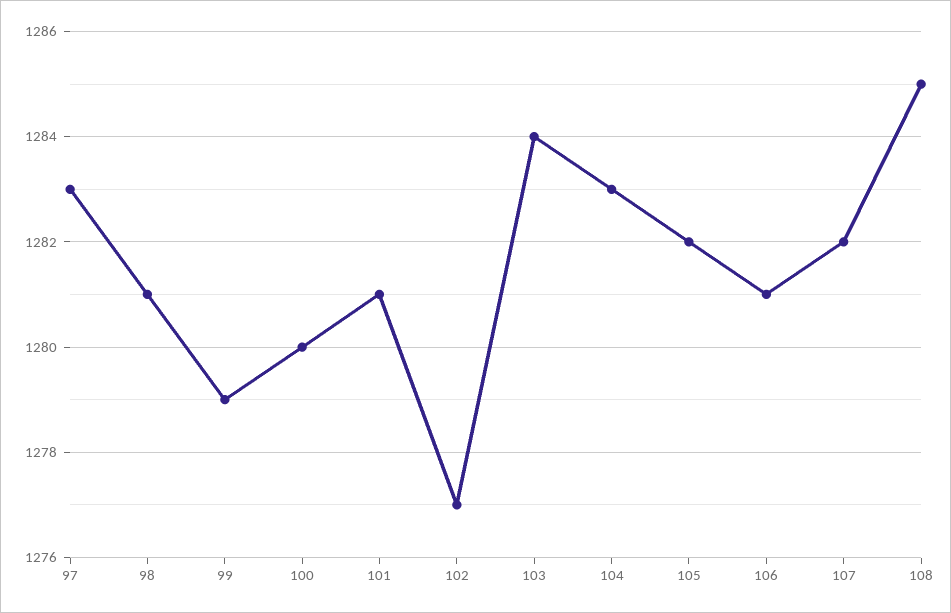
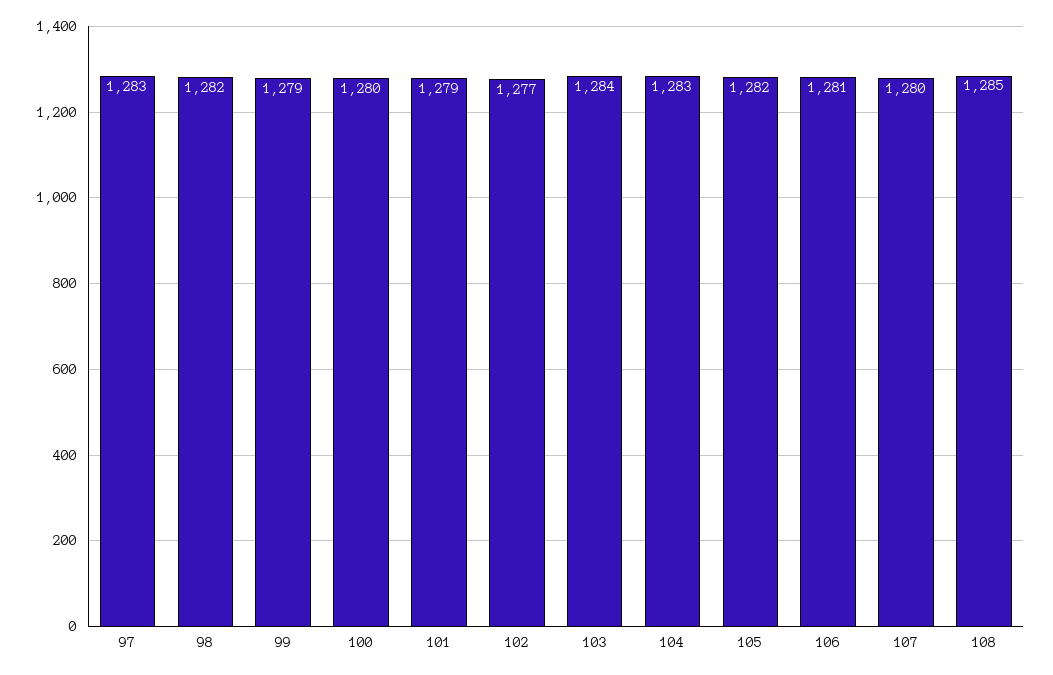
  {
    "97": 1283,
-   "98": 1281,
+   "98": 1282,
    "99": 1279,
    "100": 1280,
-   "101": 1281,
+   "101": 1279,
    "102": 1277,
    "103": 1284,
    "104": 1283,
    "105": 1282,
    "106": 1281,
-   "107": 1282,
+   "107": 1280,
    "108": 1285
  }

